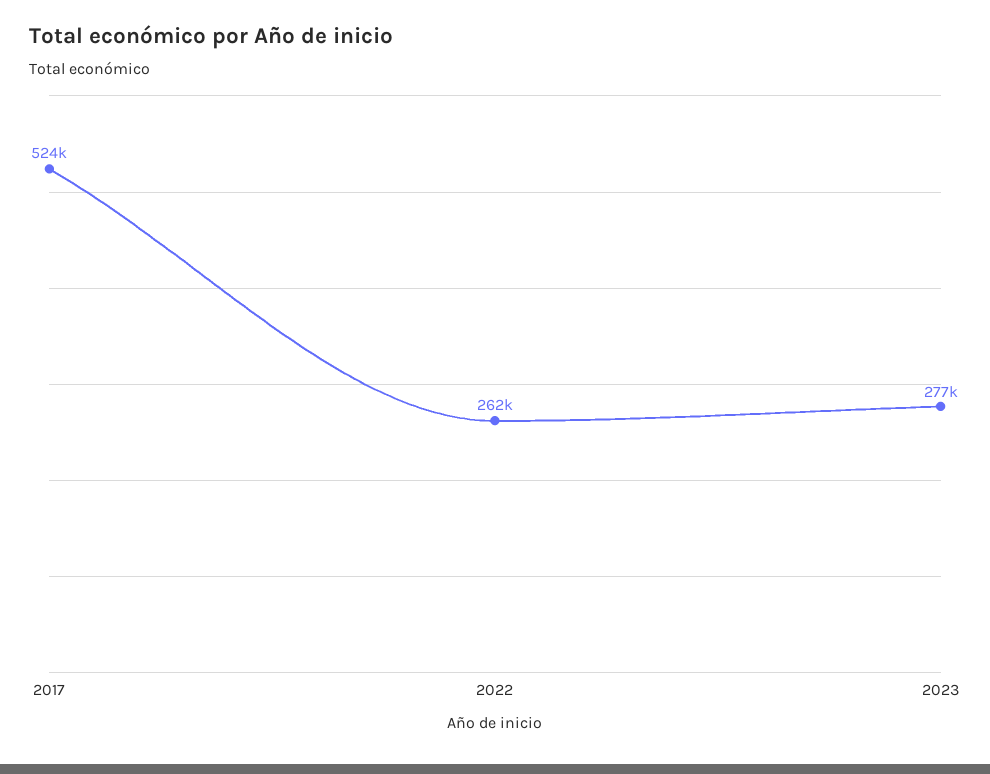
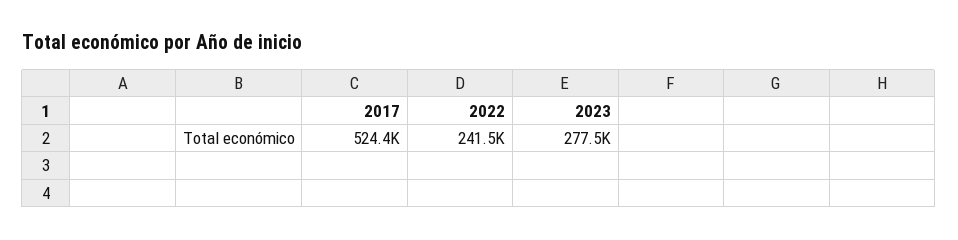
  {
    "2017": 524400,
-   "2022": 262000,
+   "2022": 241500,
    "2023": 277500
  }

